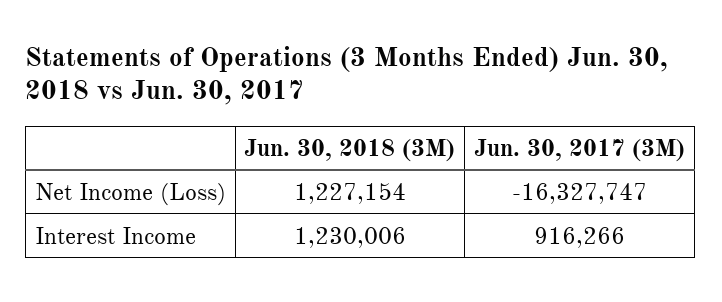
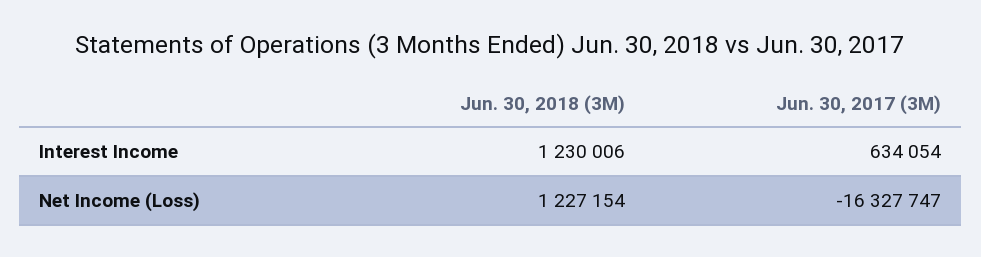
  {
    "Jun. 30, 2018 (3M)": {
      "Net Income (Loss)": 1227154,
      "Interest Income": 1230006
    },
    "Jun. 30, 2017 (3M)": {
      "Net Income (Loss)": -16327747,
-     "Interest Income": 916266
+     "Interest Income": 634054
    }
  }

